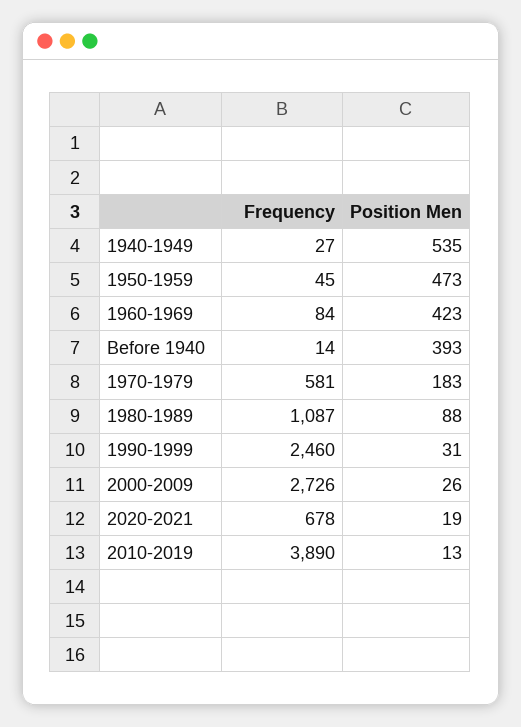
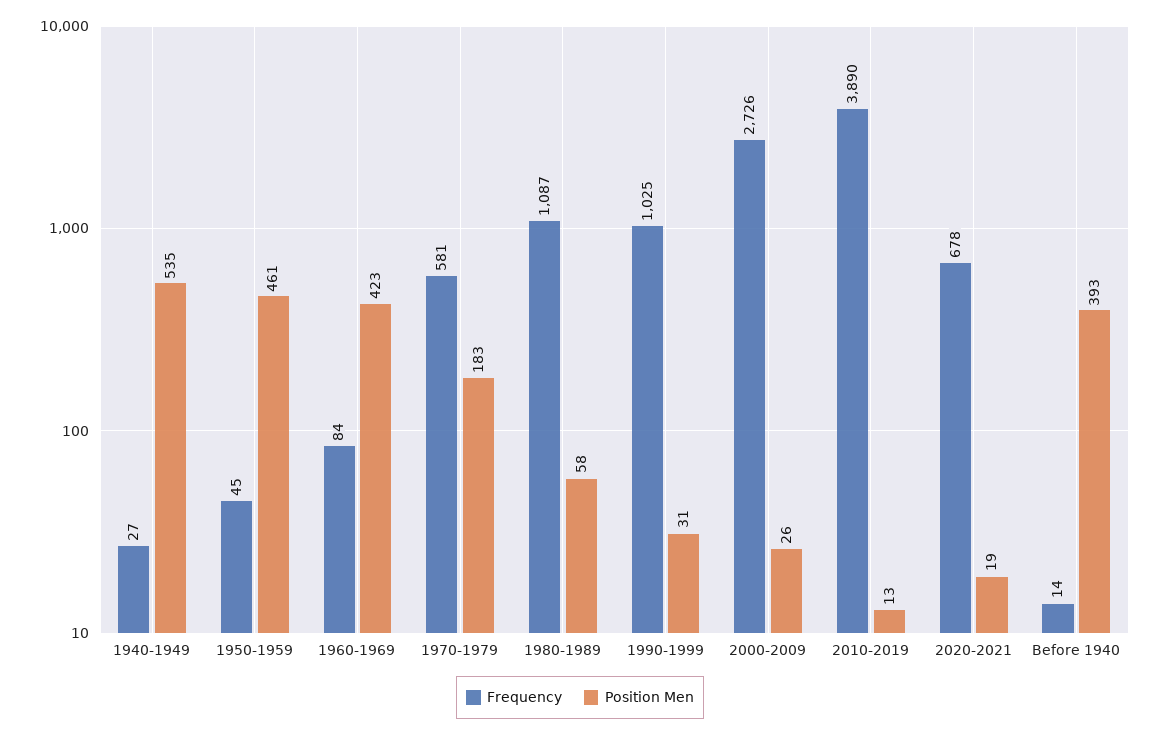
  {
    "Frequency": {
      "1940-1949": 27,
      "1950-1959": 45,
      "1960-1969": 84,
      "Before 1940": 14,
      "1970-1979": 581,
      "1980-1989": 1087,
-     "1990-1999": 2460,
+     "1990-1999": 1025,
      "2000-2009": 2726,
      "2020-2021": 678,
      "2010-2019": 3890
    },
    "Position Men": {
      "1940-1949": 535,
-     "1950-1959": 473,
+     "1950-1959": 461,
      "1960-1969": 423,
      "Before 1940": 393,
      "1970-1979": 183,
-     "1980-1989": 88,
+     "1980-1989": 58,
      "1990-1999": 31,
      "2000-2009": 26,
      "2020-2021": 19,
      "2010-2019": 13
    }
  }

